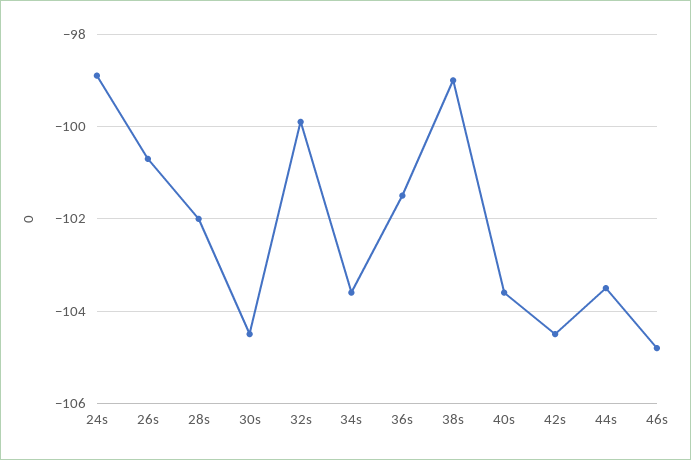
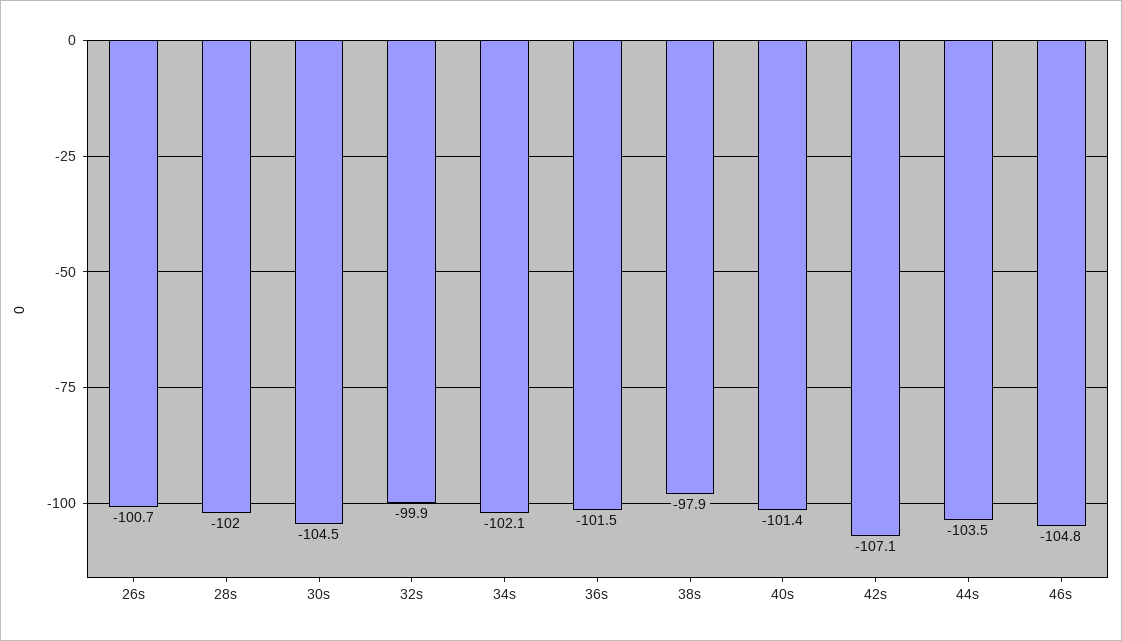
  {
-   "24s": -99,
    "26s": -100.7,
    "28s": -102,
    "30s": -104.5,
    "32s": -99.9,
-   "34s": -103.5,
+   "34s": -102.1,
    "36s": -101.5,
-   "38s": -99,
+   "38s": -97.9,
-   "40s": -103.5,
+   "40s": -101.4,
-   "42s": -104.5,
+   "42s": -107.1,
    "44s": -103.5,
    "46s": -104.8
  }

